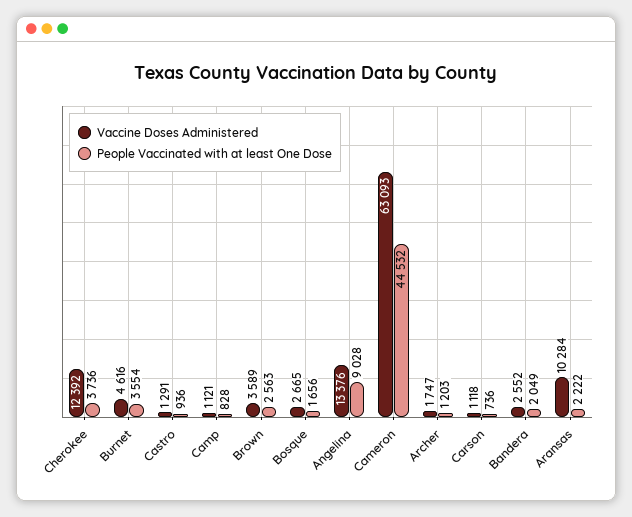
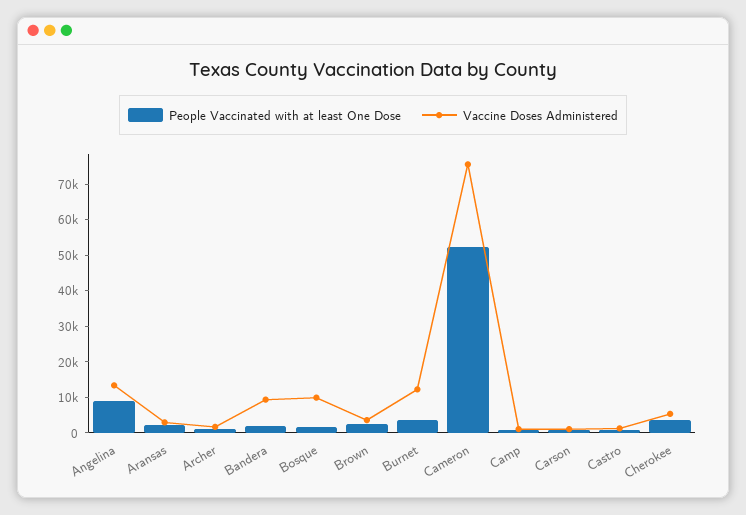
  {
    "Vaccine Doses Administered": {
-     "Cherokee": 12392,
+     "Cherokee": 5000,
-     "Burnet": 4616,
+     "Burnet": 12500,
      "Castro": 1291,
      "Camp": 1121,
      "Brown": 3589,
-     "Bosque": 2665,
+     "Bosque": 10000,
      "Angelina": 13376,
-     "Cameron": 63093,
+     "Cameron": 75000,
      "Archer": 1747,
      "Carson": 1118,
-     "Bandera": 2552,
+     "Bandera": 10000,
-     "Aransas": 10284
+     "Aransas": 2500
    },
    "People Vaccinated with at least One Dose": {
      "Cherokee": 3736,
      "Burnet": 3554,
      "Castro": 936,
      "Camp": 828,
      "Brown": 2563,
      "Bosque": 1656,
      "Angelina": 9028,
-     "Cameron": 44532,
+     "Cameron": 52500,
      "Archer": 1203,
      "Carson": 736,
      "Bandera": 2049,
      "Aransas": 2222
    }
  }

